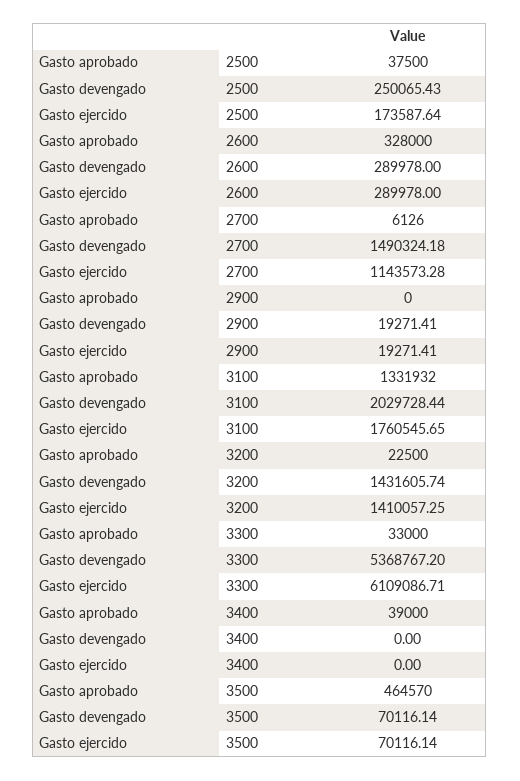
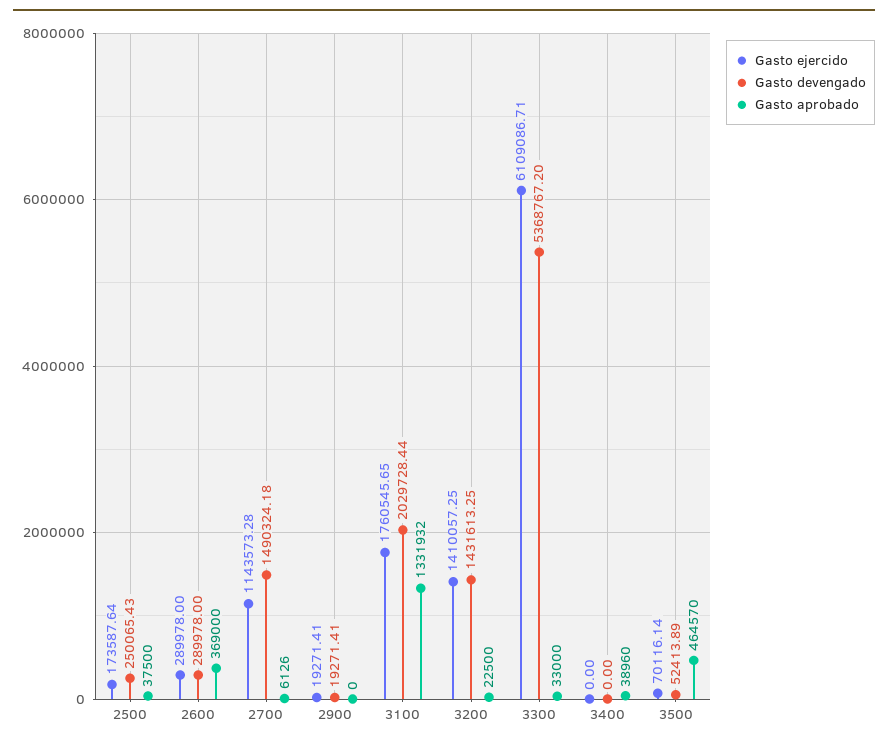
  {
    "Gasto aprobado": {
      "2500": 37500,
-     "2600": 328000,
+     "2600": 369000,
      "2700": 6126,
      "2900": 0,
      "3100": 1331932,
      "3200": 22500,
      "3300": 33000,
-     "3400": 39000,
+     "3400": 38960,
      "3500": 464570
    },
    "Gasto devengado": {
      "2500": 250065.43,
      "2600": 289978,
      "2700": 1490324.18,
      "2900": 19271.41,
      "3100": 2029728.44,
-     "3200": 1431605.74,
+     "3200": 1431613.25,
      "3300": 5368767.2,
      "3400": 0,
-     "3500": 70116.14
+     "3500": 52413.89
    },
    "Gasto ejercido": {
      "2500": 173587.64,
      "2600": 289978,
      "2700": 1143573.28,
      "2900": 19271.41,
      "3100": 1760545.65,
      "3200": 1410057.25,
      "3300": 6109086.71,
      "3400": 0,
      "3500": 70116.14
    }
  }

